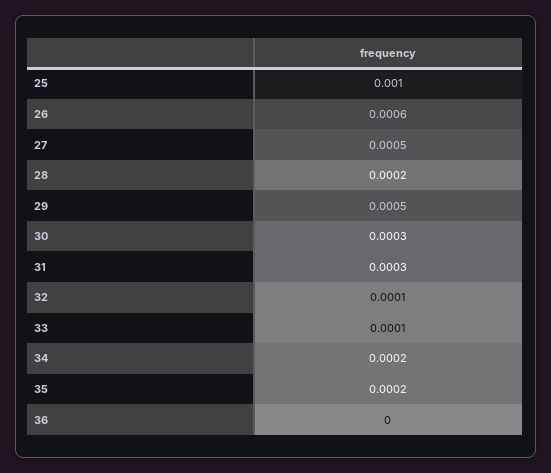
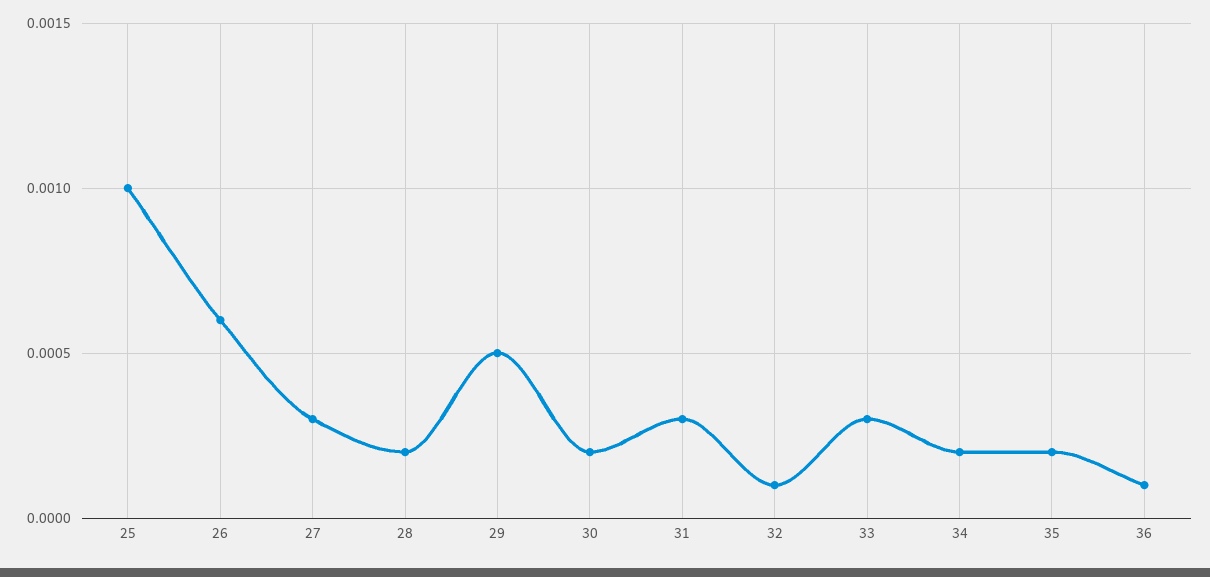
  {
    "25": 0.001,
    "26": 0.0006,
-   "27": 0.0005,
+   "27": 0.0003,
    "28": 0.0002,
    "29": 0.0005,
-   "30": 0.0003,
+   "30": 0.0002,
    "31": 0.0003,
    "32": 0.0001,
-   "33": 0.0001,
+   "33": 0.0003,
    "34": 0.0002,
    "35": 0.0002,
-   "36": 0
+   "36": 0.0001
  }

